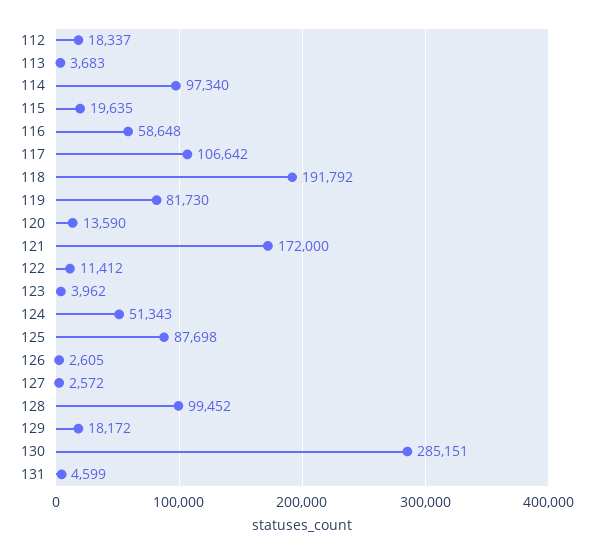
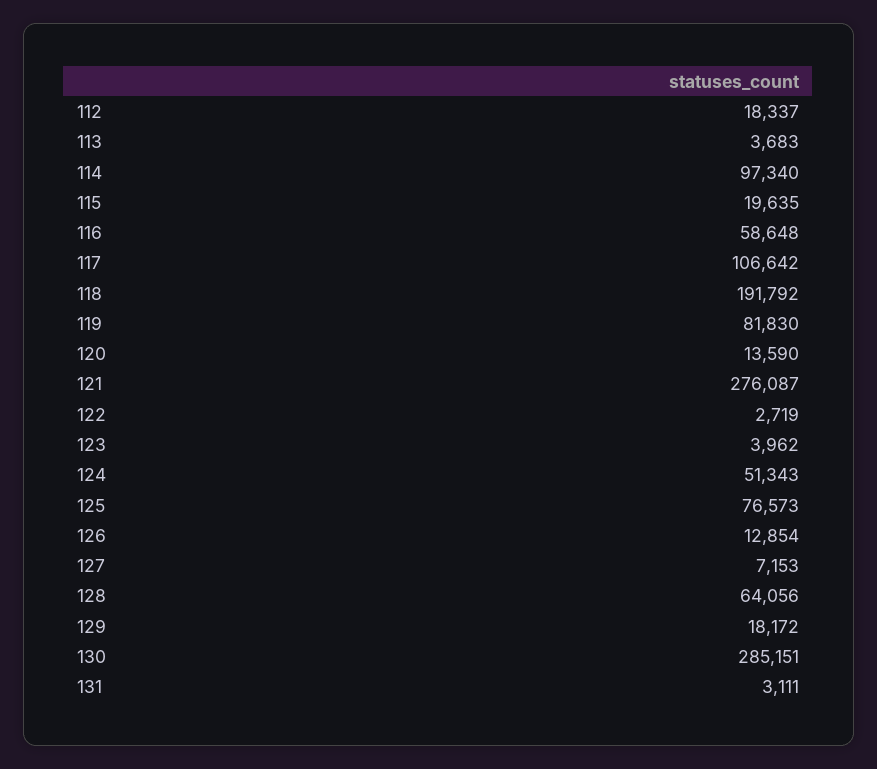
  {
    "112": 18337,
    "113": 3683,
    "114": 97340,
    "115": 19635,
    "116": 58648,
    "117": 106642,
    "118": 191792,
-   "119": 81730,
+   "119": 81830,
    "120": 13590,
-   "121": 172000,
+   "121": 276087,
-   "122": 11412,
+   "122": 2719,
    "123": 3962,
    "124": 51343,
-   "125": 87698,
+   "125": 76573,
-   "126": 2605,
+   "126": 12854,
-   "127": 2572,
+   "127": 7153,
-   "128": 99452,
+   "128": 64056,
    "129": 18172,
    "130": 285151,
-   "131": 4599
+   "131": 3111
  }

